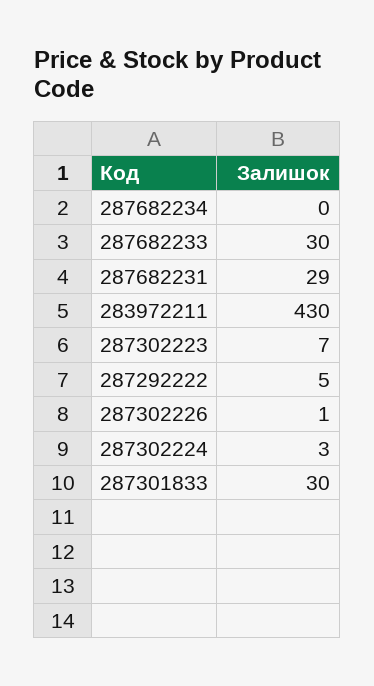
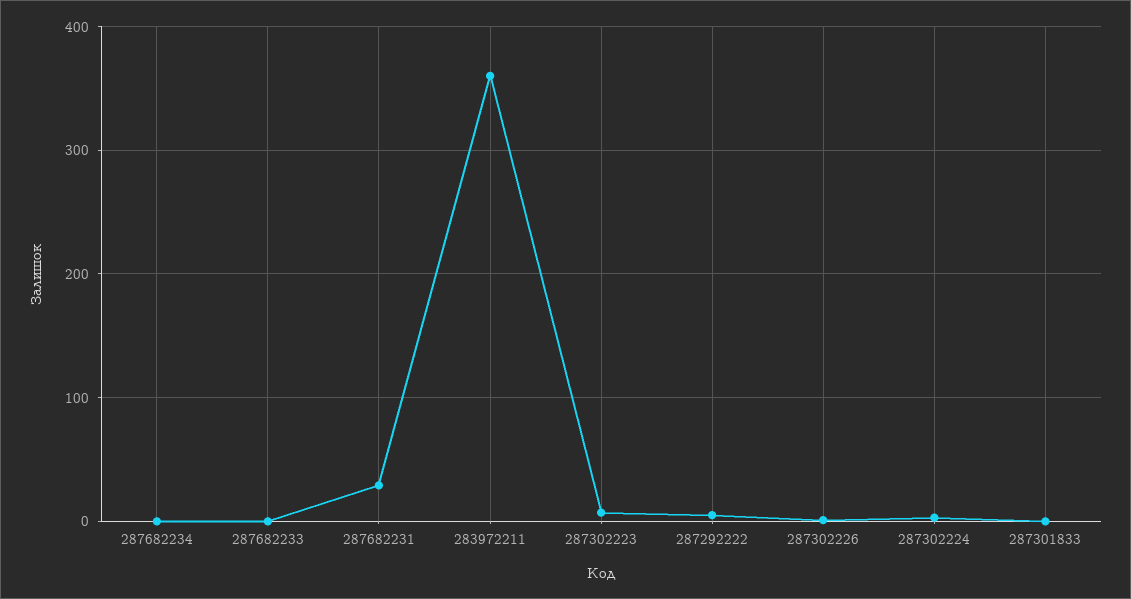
  {
    "287682234": 0,
-   "287682233": 30,
+   "287682233": 0,
    "287682231": 29,
-   "283972211": 430,
+   "283972211": 360,
    "287302223": 7,
    "287292222": 5,
    "287302226": 1,
    "287302224": 3,
-   "287301833": 30
+   "287301833": 0
  }

